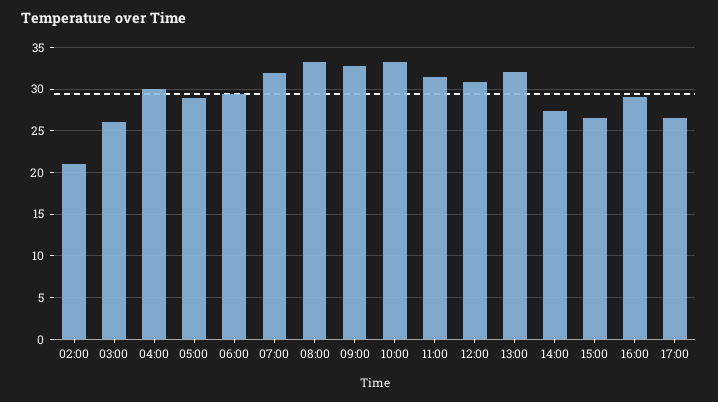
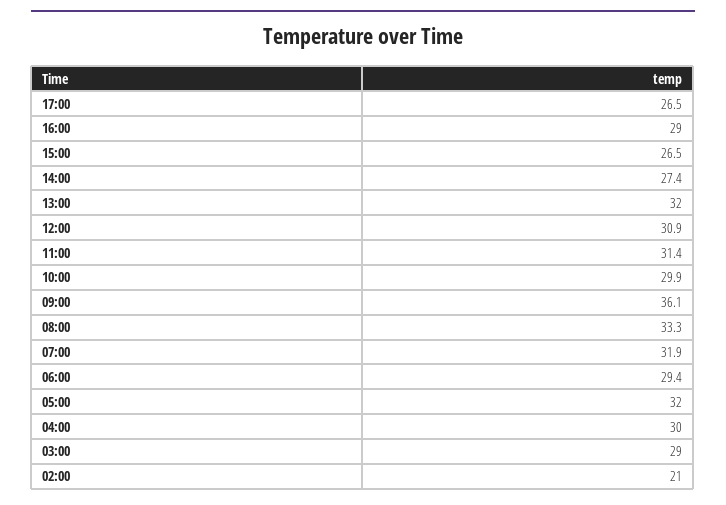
  {
    "02:00": 21,
-   "03:00": 26,
+   "03:00": 29,
    "04:00": 30,
-   "05:00": 29,
+   "05:00": 32,
    "06:00": 29.4,
    "07:00": 31.9,
    "08:00": 33.3,
-   "09:00": 33,
+   "09:00": 36.1,
-   "10:00": 33,
+   "10:00": 29.9,
    "11:00": 31.4,
    "12:00": 30.9,
    "13:00": 32,
    "14:00": 27.4,
    "15:00": 26.5,
    "16:00": 29,
    "17:00": 26.5
  }

